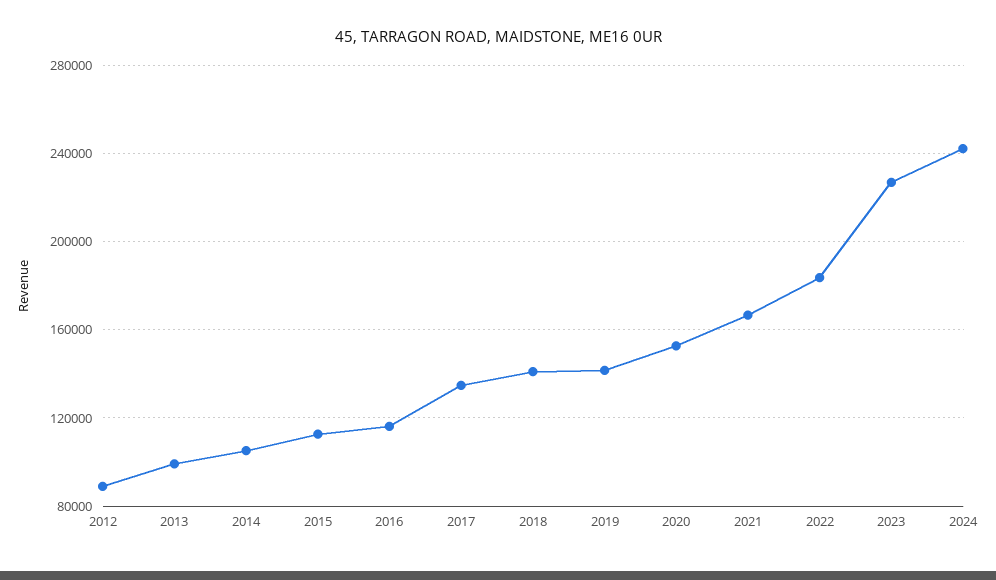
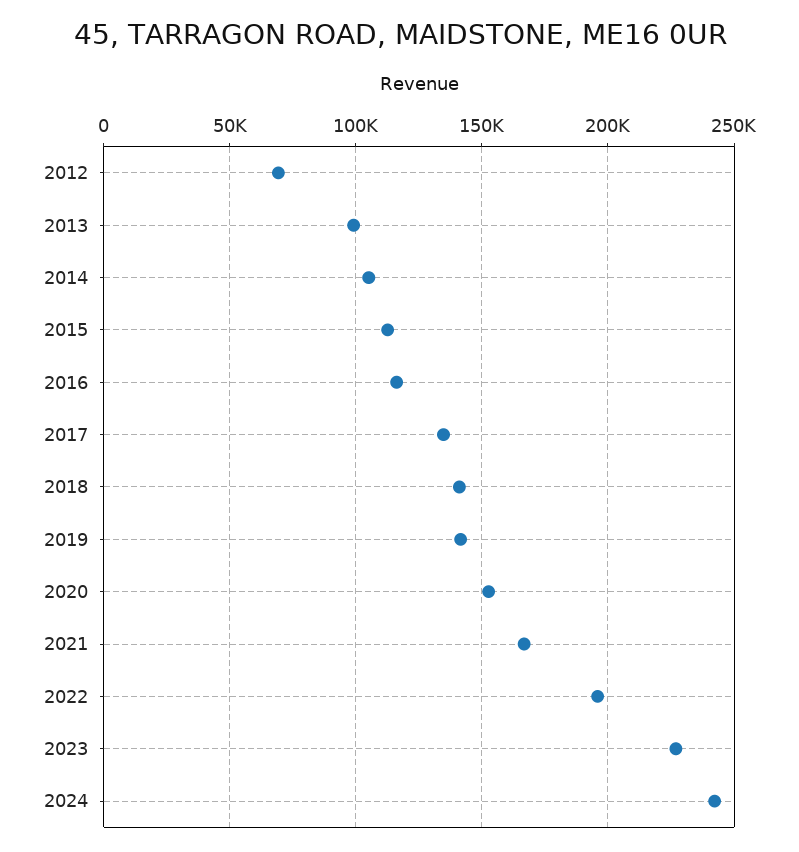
  {
-   "2012": 90000,
+   "2012": 70000,
    "2013": 100000,
    "2014": 105000,
    "2015": 115000,
    "2016": 115000,
    "2017": 135000,
    "2018": 140000,
    "2019": 140000,
    "2020": 155000,
    "2021": 165000,
-   "2022": 185000,
+   "2022": 195000,
    "2023": 225000,
    "2024": 240000
  }

